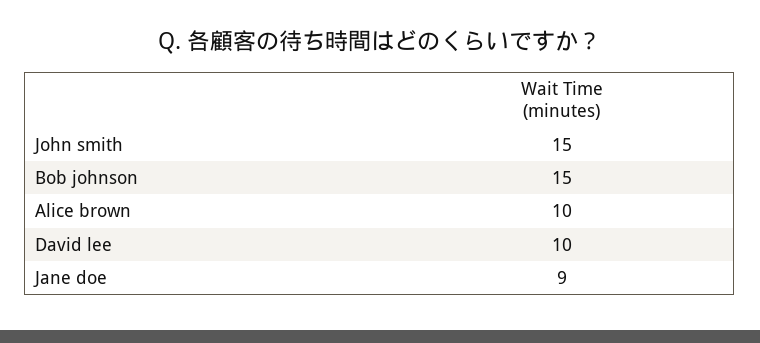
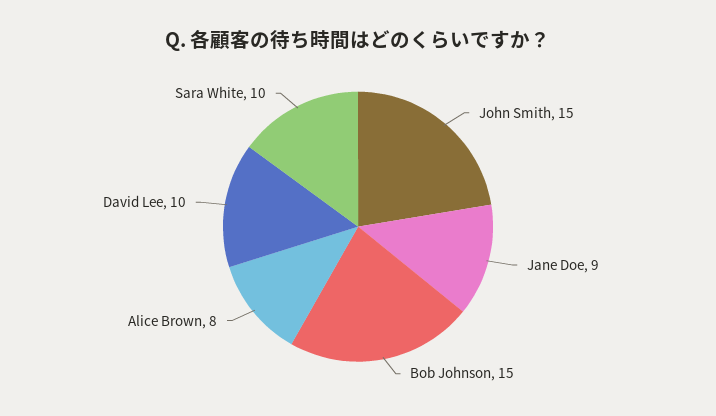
  {
    "John smith": 15,
    "Bob johnson": 15,
-   "Alice brown": 10,
+   "Alice brown": 8,
    "David lee": 10,
-   "Jane doe": 9
+   "Jane doe": 9,
+   "Sara White": 10
  }

